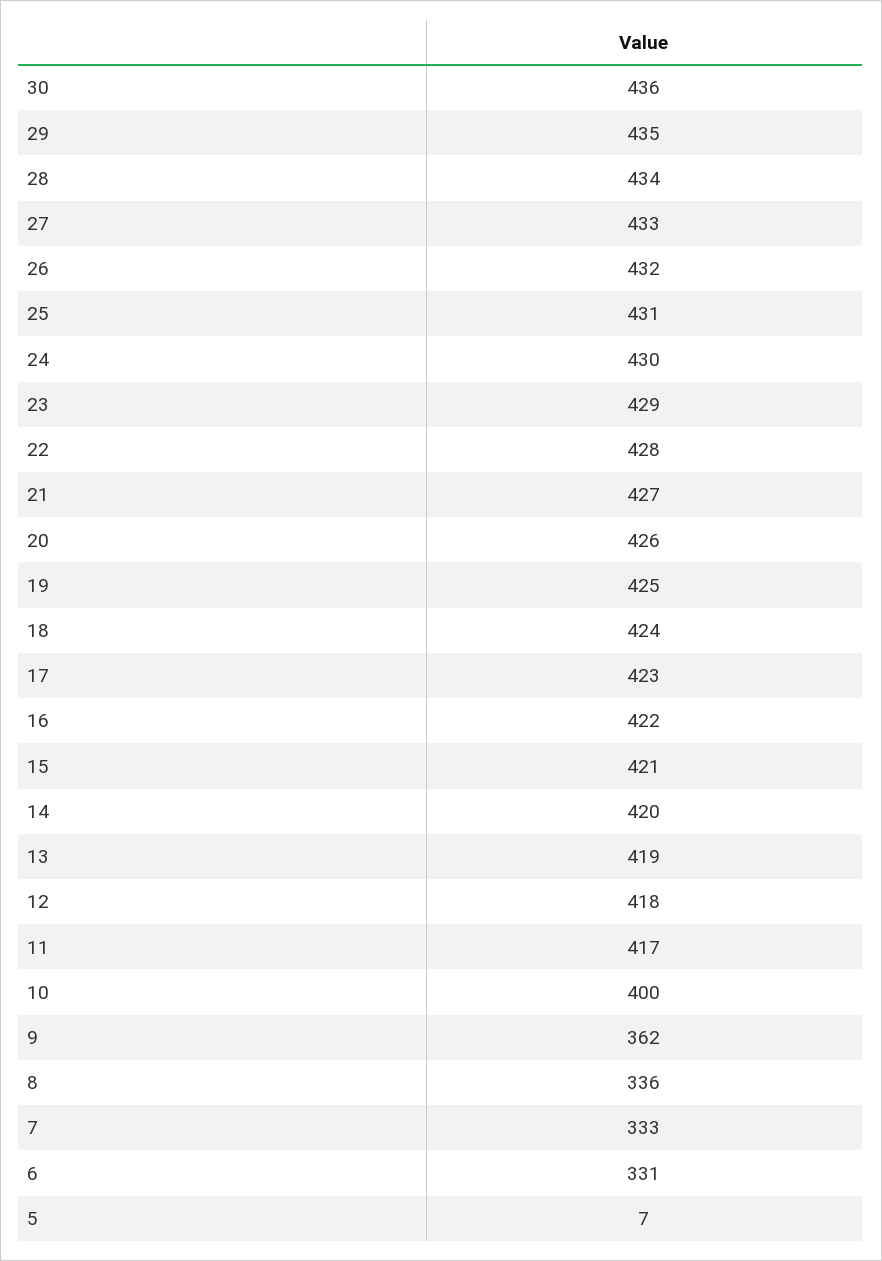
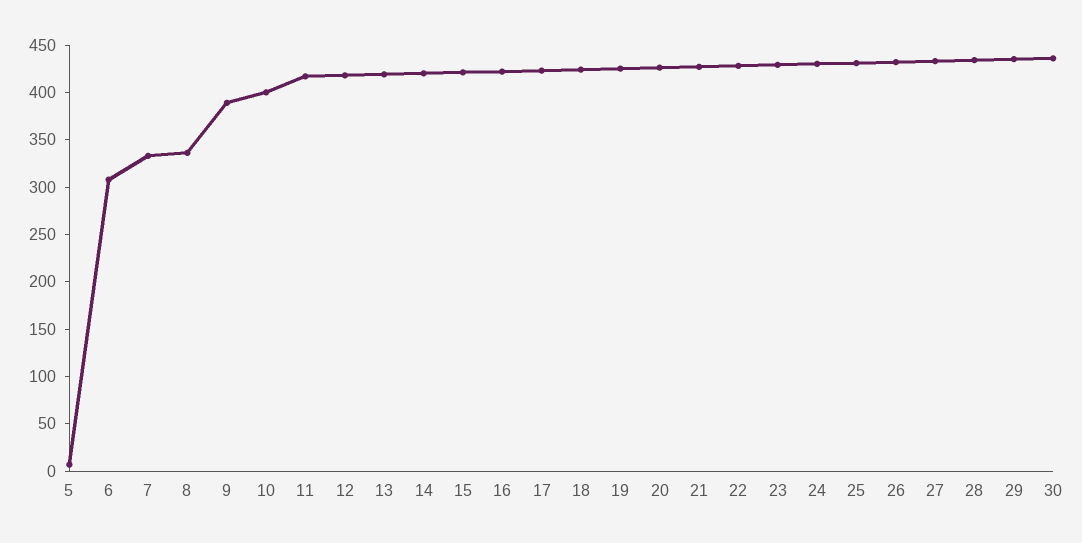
  {
    "30": 436,
    "29": 435,
    "28": 434,
    "27": 433,
    "26": 432,
    "25": 431,
    "24": 430,
    "23": 429,
    "22": 428,
    "21": 427,
    "20": 426,
    "19": 425,
    "18": 424,
    "17": 423,
    "16": 422,
    "15": 421,
    "14": 420,
    "13": 419,
    "12": 418,
    "11": 417,
    "10": 400,
-   "9": 362,
+   "9": 390,
    "8": 336,
    "7": 333,
-   "6": 331,
+   "6": 310,
    "5": 7
  }

